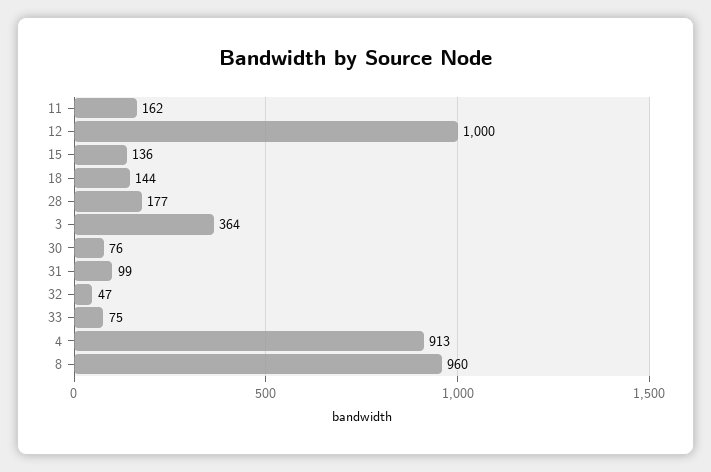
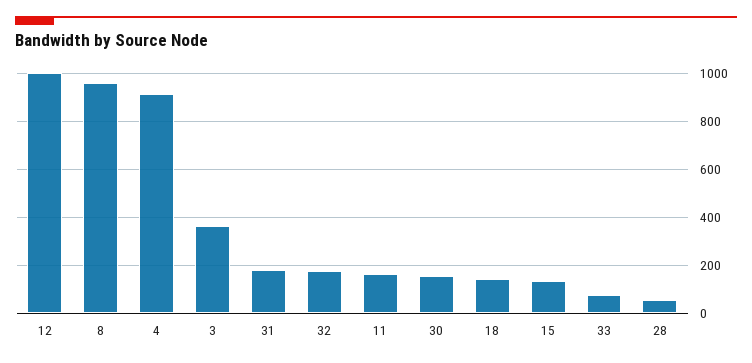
  {
    "11": 162,
    "12": 1000,
    "15": 136,
    "18": 144,
-   "28": 177,
+   "28": 50,
    "3": 364,
-   "30": 76,
+   "30": 150,
-   "31": 99,
+   "31": 175,
-   "32": 47,
+   "32": 175,
    "33": 75,
    "4": 913,
    "8": 960
  }

